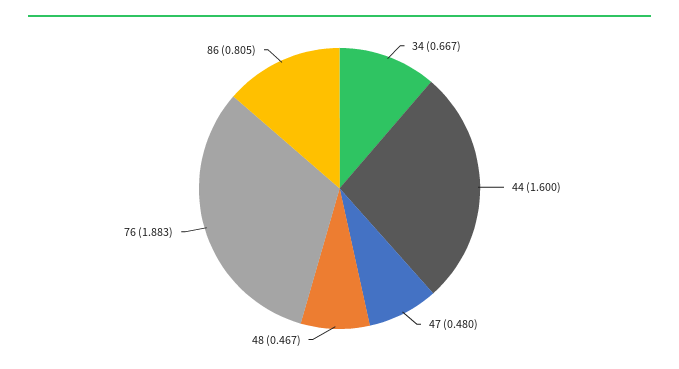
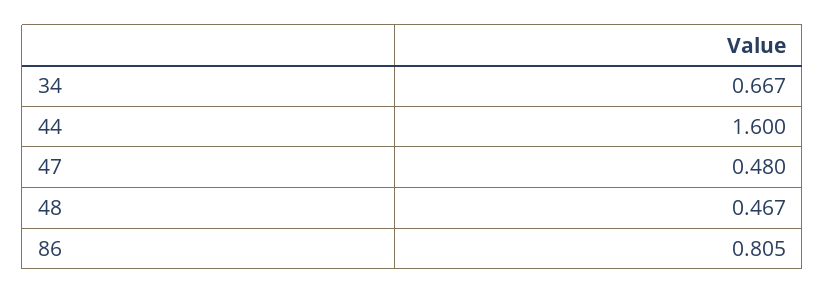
  {
    "34": 0.667,
    "44": 1.6,
    "47": 0.48,
    "48": 0.467,
-   "76": 1.883,
    "86": 0.805
  }

